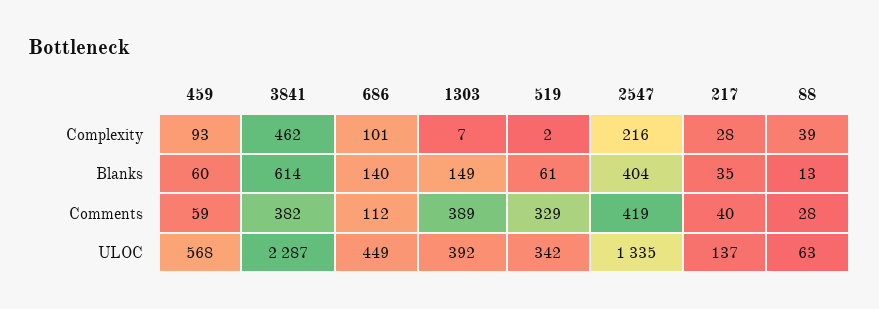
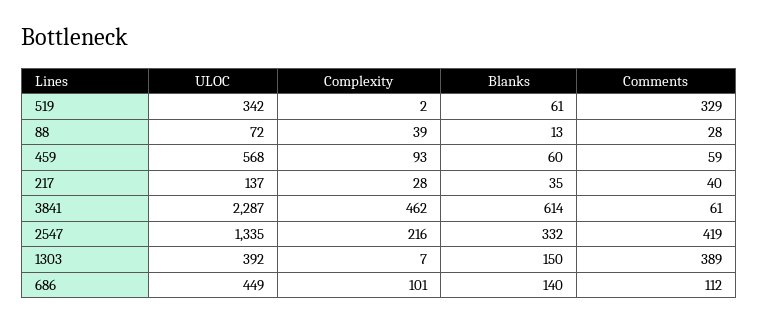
  {
    "459": {
      "Complexity": 93,
      "Blanks": 60,
      "Comments": 59,
      "ULOC": 568
    },
    "3841": {
      "Complexity": 462,
      "Blanks": 614,
-     "Comments": 382,
+     "Comments": 61,
      "ULOC": 2287
    },
    "686": {
      "Complexity": 101,
      "Blanks": 140,
      "Comments": 112,
      "ULOC": 449
    },
    "1303": {
      "Complexity": 7,
-     "Blanks": 149,
+     "Blanks": 150,
      "Comments": 389,
      "ULOC": 392
    },
    "519": {
      "Complexity": 2,
      "Blanks": 61,
      "Comments": 329,
      "ULOC": 342
    },
    "2547": {
      "Complexity": 216,
-     "Blanks": 404,
+     "Blanks": 332,
      "Comments": 419,
      "ULOC": 1335
    },
    "217": {
      "Complexity": 28,
      "Blanks": 35,
      "Comments": 40,
      "ULOC": 137
    },
    "88": {
      "Complexity": 39,
      "Blanks": 13,
      "Comments": 28,
-     "ULOC": 63
+     "ULOC": 72
    }
  }

